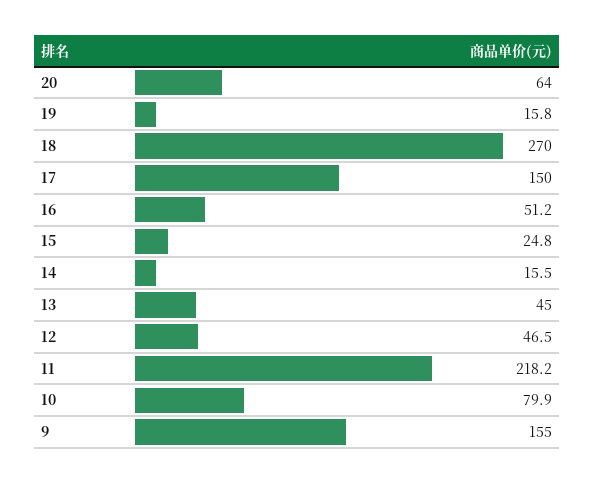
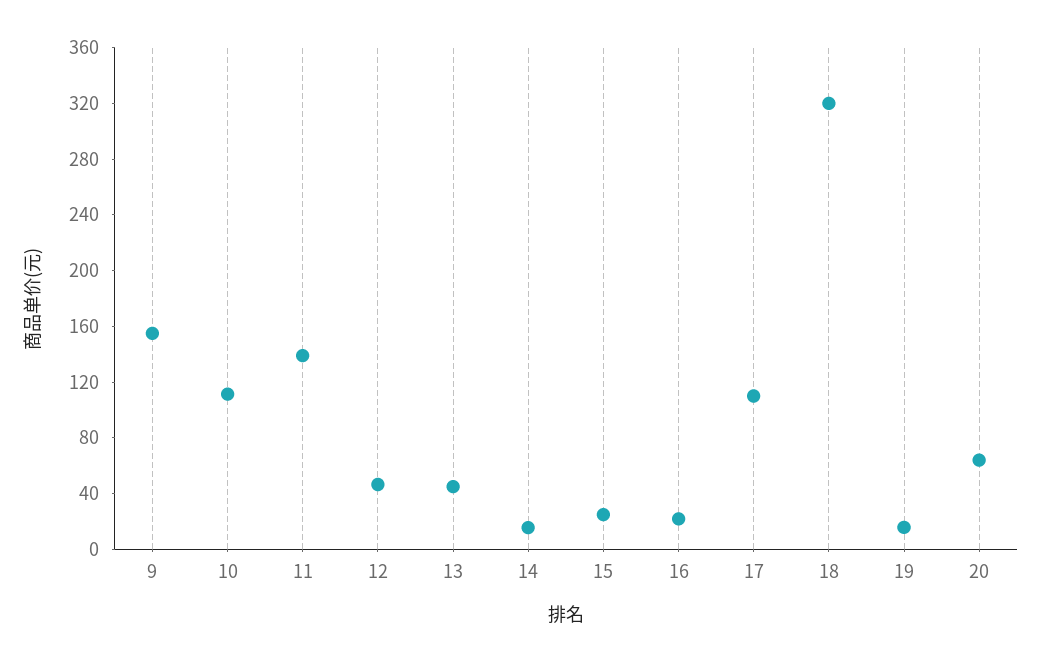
  {
    "20": 64,
    "19": 15.8,
-   "18": 270,
+   "18": 320,
-   "17": 150,
+   "17": 110,
-   "16": 51.2,
+   "16": 20,
    "15": 24.8,
    "14": 15.5,
    "13": 45,
    "12": 46.5,
-   "11": 218.2,
+   "11": 140,
-   "10": 79.9,
+   "10": 110,
    "9": 155
  }

